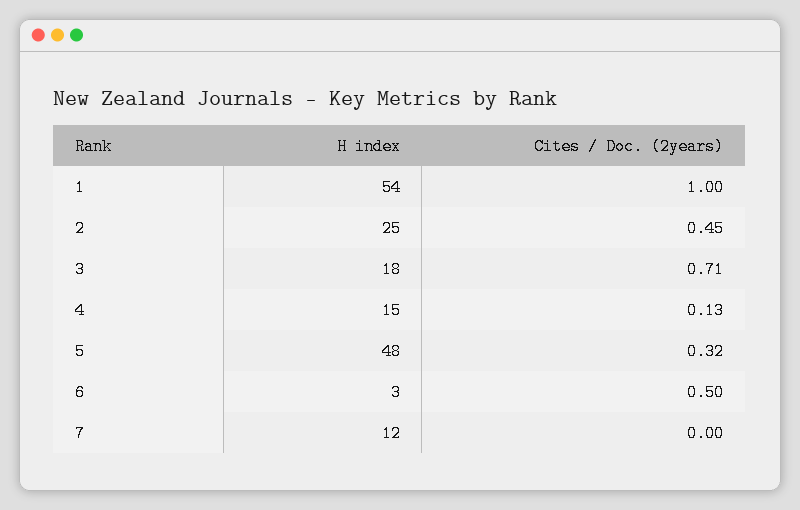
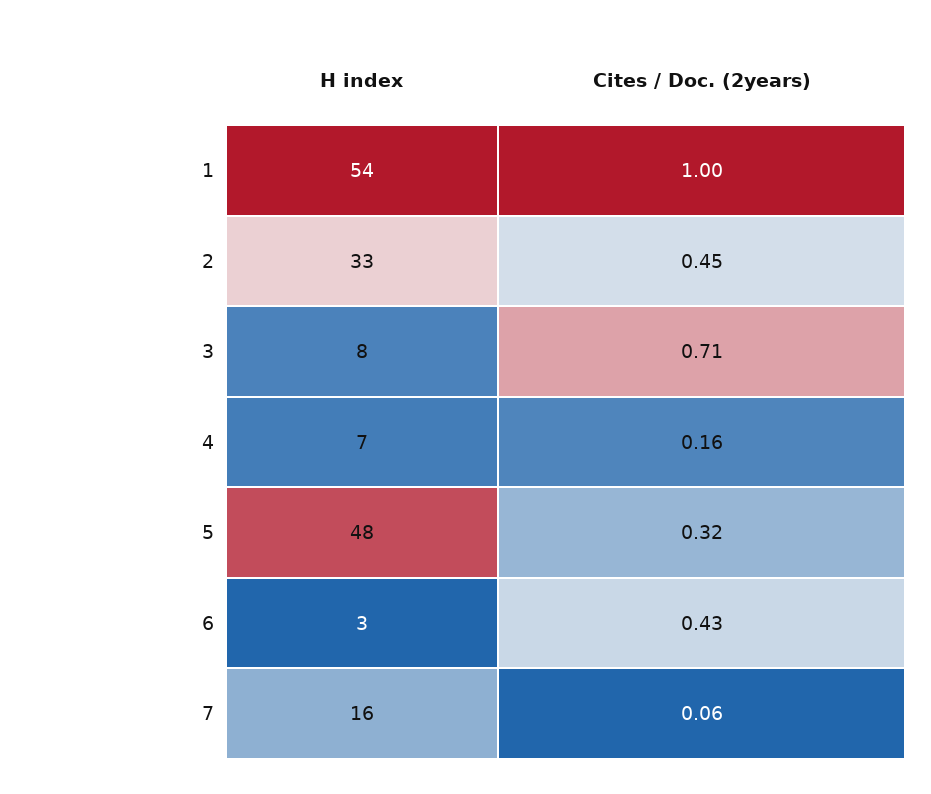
  {
    "H index": {
      "1": 54,
-     "2": 25,
+     "2": 33,
-     "3": 18,
+     "3": 8,
-     "4": 15,
+     "4": 7,
      "5": 48,
      "6": 3,
-     "7": 12
+     "7": 16
    },
    "Cites / Doc. (2years)": {
      "1": 1,
      "2": 0.45,
      "3": 0.71,
-     "4": 0.13,
+     "4": 0.16,
      "5": 0.32,
-     "6": 0.5,
+     "6": 0.43,
-     "7": 0
+     "7": 0.06
    }
  }

